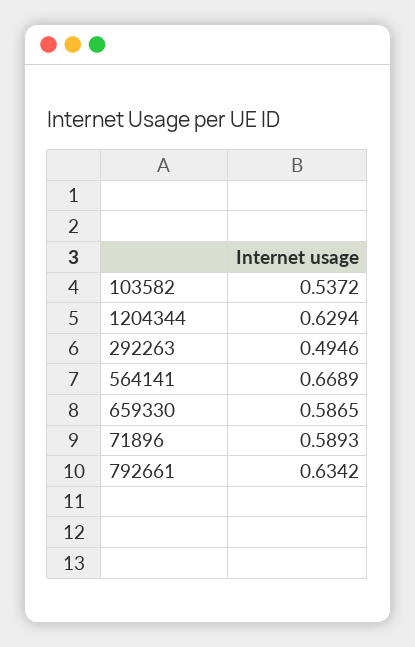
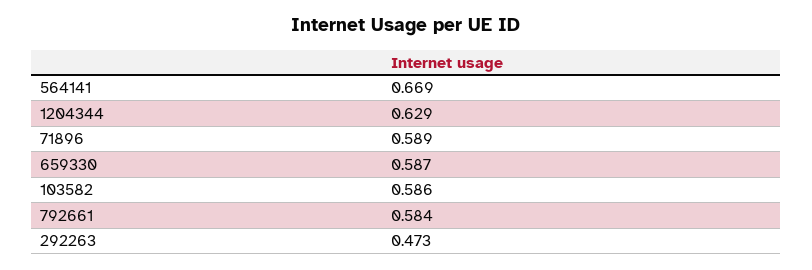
  {
-   "103582": 0.5372,
+   "103582": 0.586,
    "1204344": 0.6294,
-   "292263": 0.4946,
+   "292263": 0.473,
    "564141": 0.6689,
    "659330": 0.5865,
    "71896": 0.5893,
-   "792661": 0.6342
+   "792661": 0.584
  }

